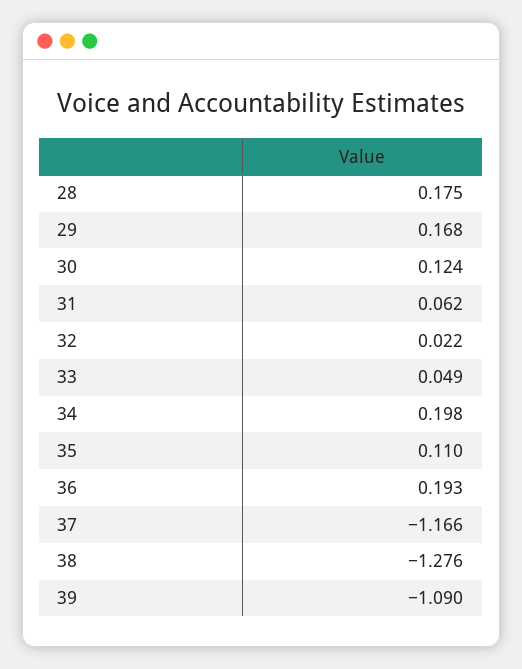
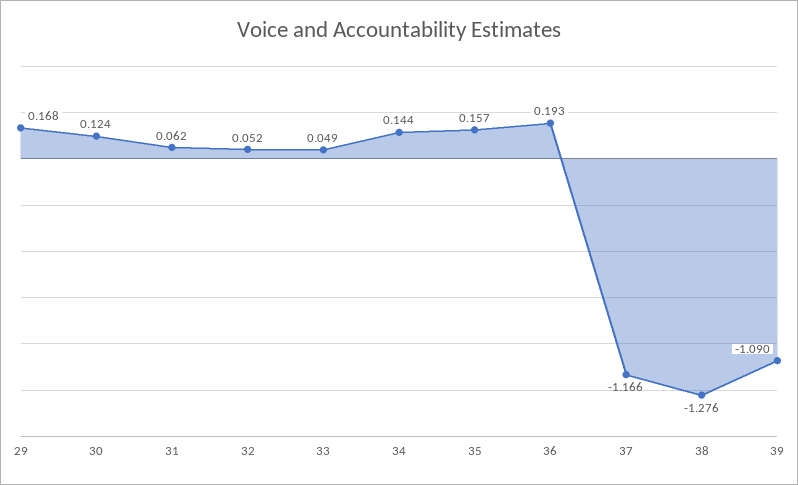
  {
-   "28": 0.175,
    "29": 0.168,
    "30": 0.124,
    "31": 0.062,
-   "32": 0.022,
+   "32": 0.052,
    "33": 0.049,
-   "34": 0.198,
+   "34": 0.144,
-   "35": 0.11,
+   "35": 0.157,
    "36": 0.193,
    "37": -1.166,
    "38": -1.276,
    "39": -1.09
  }

